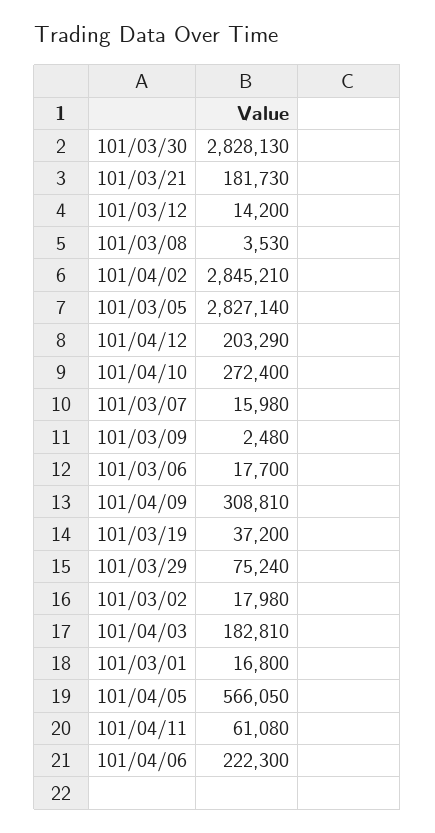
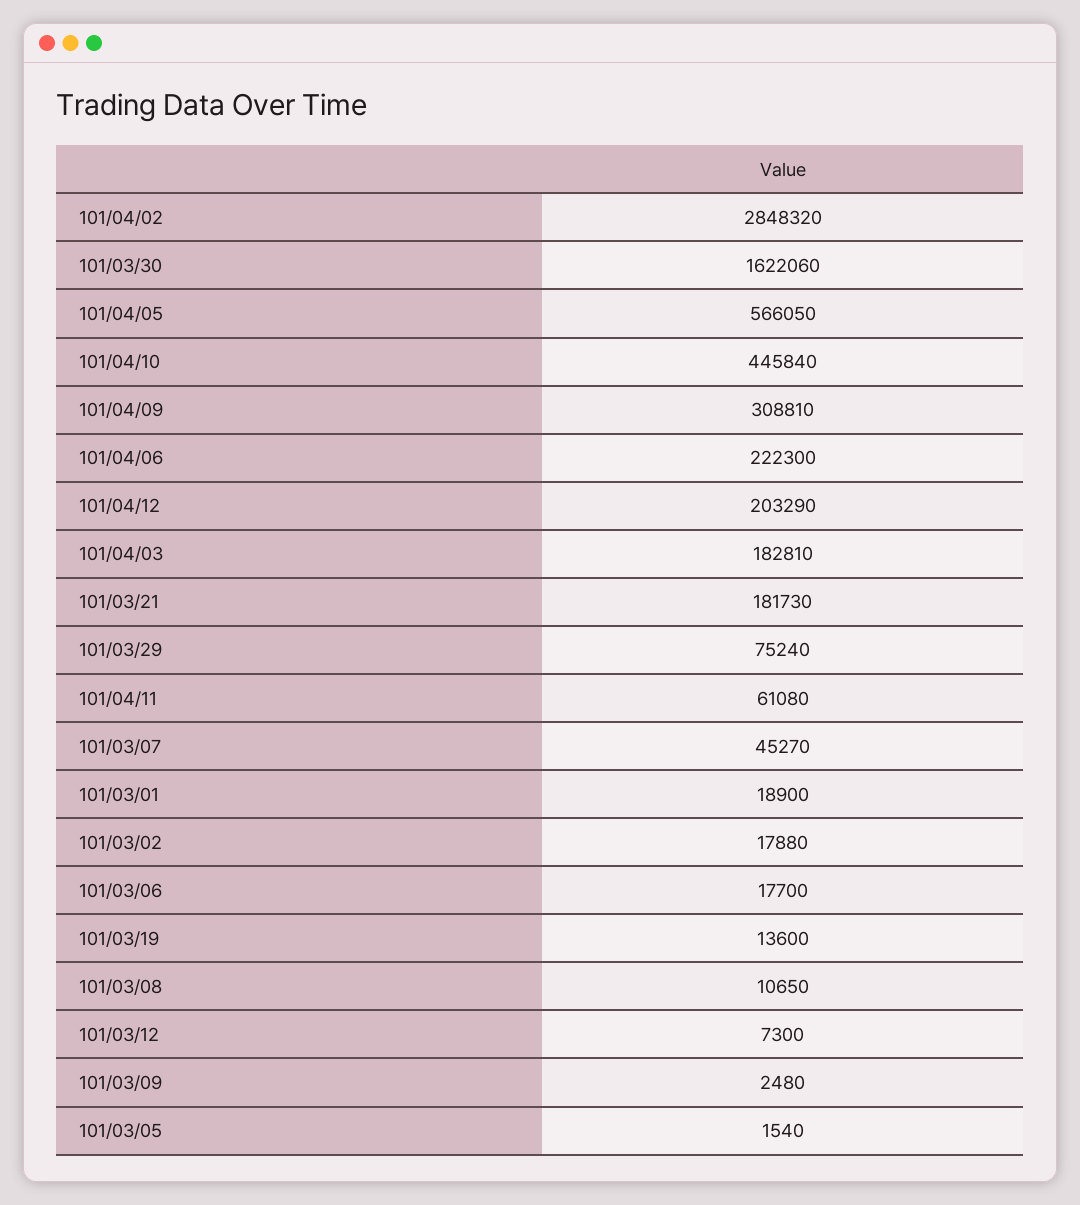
  {
-   "101/03/30": 2828130,
+   "101/03/30": 1622060,
    "101/03/21": 181730,
-   "101/03/12": 14200,
+   "101/03/12": 7300,
-   "101/03/08": 3530,
+   "101/03/08": 10650,
-   "101/04/02": 2845210,
+   "101/04/02": 2848320,
-   "101/03/05": 2827140,
+   "101/03/05": 1540,
    "101/04/12": 203290,
-   "101/04/10": 272400,
+   "101/04/10": 445840,
-   "101/03/07": 15980,
+   "101/03/07": 45270,
    "101/03/09": 2480,
    "101/03/06": 17700,
    "101/04/09": 308810,
-   "101/03/19": 37200,
+   "101/03/19": 13600,
    "101/03/29": 75240,
-   "101/03/02": 17980,
+   "101/03/02": 17880,
    "101/04/03": 182810,
-   "101/03/01": 16800,
+   "101/03/01": 18900,
    "101/04/05": 566050,
    "101/04/11": 61080,
    "101/04/06": 222300
  }

